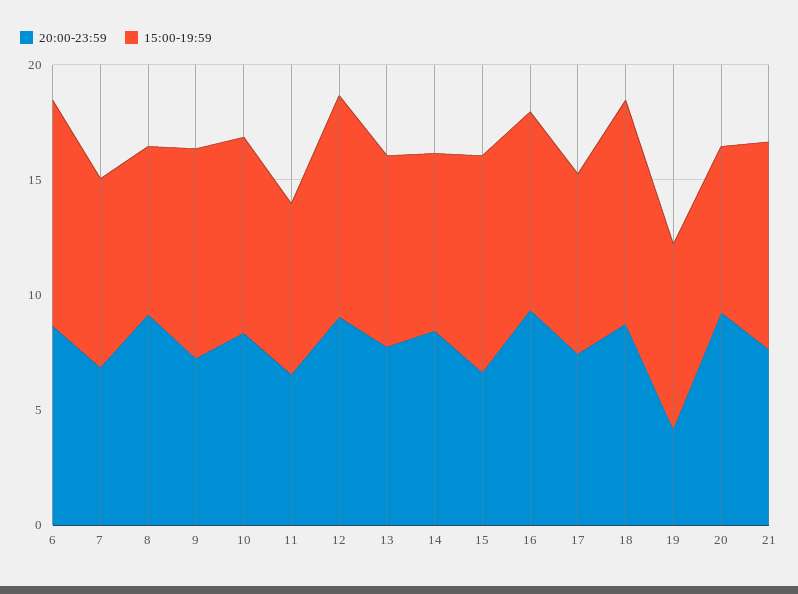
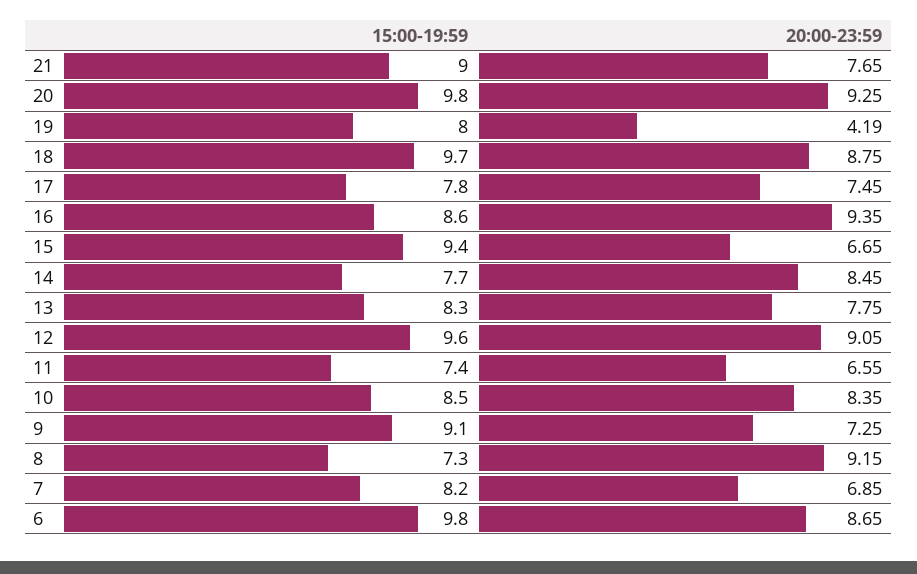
  {
    "20:00-23:59": {
      "6": 8.65,
      "7": 6.85,
      "8": 9.15,
      "9": 7.25,
      "10": 8.35,
      "11": 6.55,
      "12": 9.05,
      "13": 7.75,
      "14": 8.45,
      "15": 6.65,
      "16": 9.35,
      "17": 7.45,
      "18": 8.75,
      "19": 4.19,
      "20": 9.25,
      "21": 7.65
    },
    "15:00-19:59": {
      "6": 9.8,
      "7": 8.2,
      "8": 7.3,
      "9": 9.1,
      "10": 8.5,
      "11": 7.4,
      "12": 9.6,
      "13": 8.3,
      "14": 7.7,
      "15": 9.4,
      "16": 8.6,
      "17": 7.8,
      "18": 9.7,
      "19": 8,
-     "20": 7,
+     "20": 9.8,
      "21": 9
    }
  }

